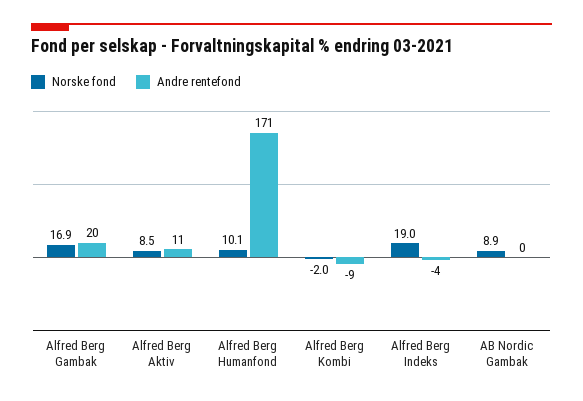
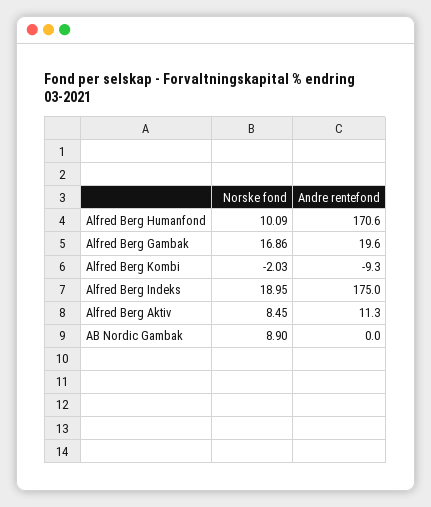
  {
    "Norske fond": {
      "Alfred Berg Gambak": 16.86,
      "Alfred Berg Aktiv": 8.45,
      "Alfred Berg Humanfond": 10.09,
      "Alfred Berg Kombi": -2.03,
      "Alfred Berg Indeks": 18.95,
      "AB Nordic Gambak": 8.9
    },
    "Andre rentefond": {
      "Alfred Berg Gambak": 19.6,
      "Alfred Berg Aktiv": 11.3,
      "Alfred Berg Humanfond": 170.6,
      "Alfred Berg Kombi": -9.3,
-     "Alfred Berg Indeks": -4,
+     "Alfred Berg Indeks": 175,
      "AB Nordic Gambak": 0
    }
  }

